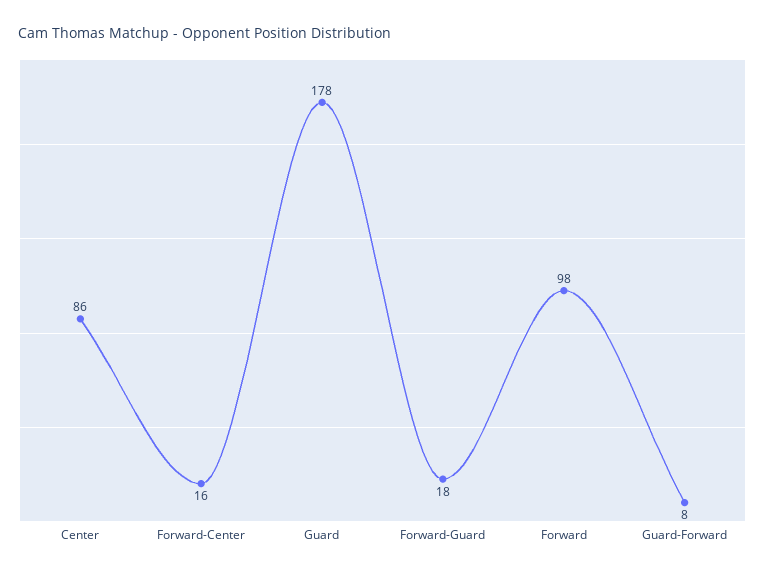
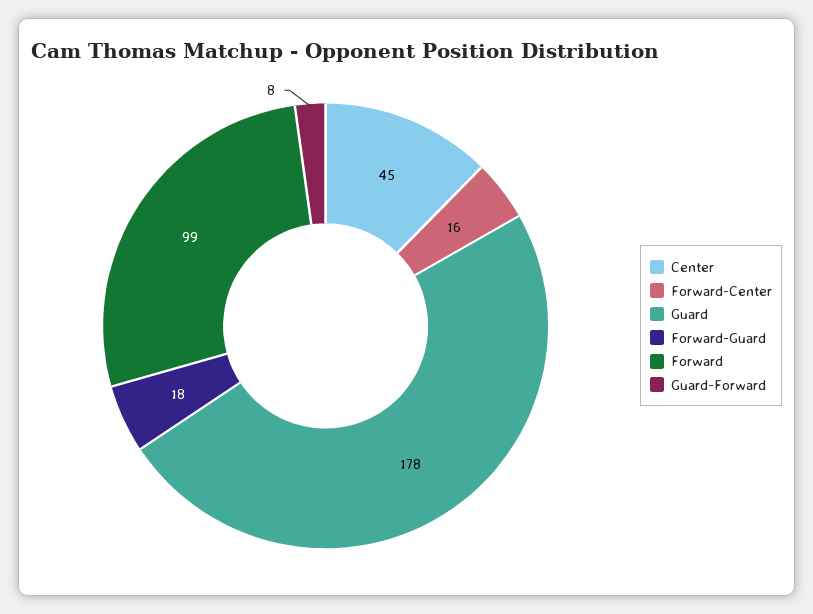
  {
-   "Center": 86,
+   "Center": 45,
    "Forward-Center": 16,
    "Guard": 178,
    "Forward-Guard": 18,
-   "Forward": 98,
+   "Forward": 99,
    "Guard-Forward": 8
  }

